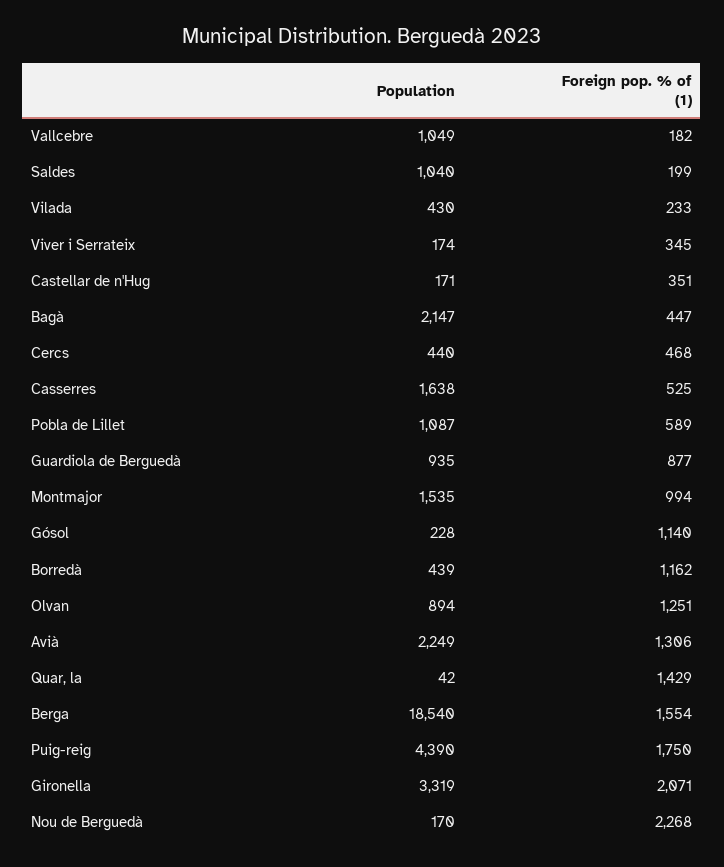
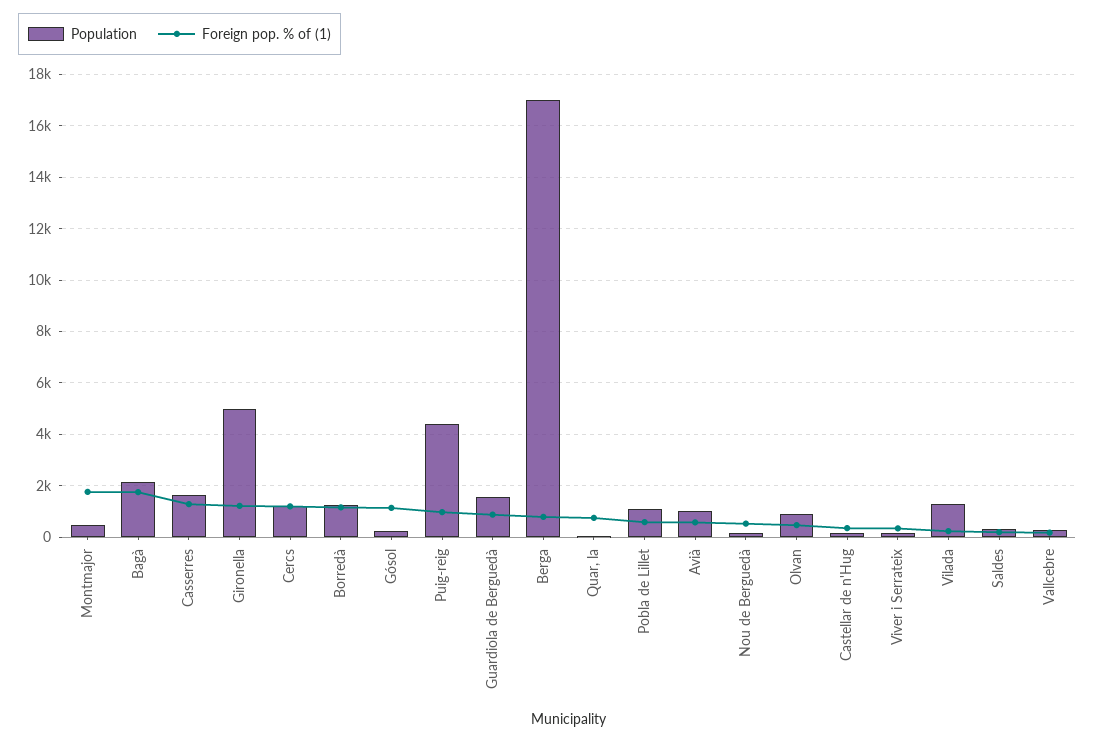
  {
    "Population": {
-     "Vallcebre": 1049,
+     "Vallcebre": 250,
-     "Saldes": 1040,
+     "Saldes": 250,
-     "Vilada": 430,
+     "Vilada": 1250,
      "Viver i Serrateix": 174,
      "Castellar de n'Hug": 171,
      "Bagà": 2147,
-     "Cercs": 440,
+     "Cercs": 1250,
      "Casserres": 1638,
      "Pobla de Lillet": 1087,
-     "Guardiola de Berguedà": 935,
+     "Guardiola de Berguedà": 1500,
-     "Montmajor": 1535,
+     "Montmajor": 500,
      "Gósol": 228,
-     "Borredà": 439,
+     "Borredà": 1250,
      "Olvan": 894,
-     "Avià": 2249,
+     "Avià": 1000,
      "Quar, la": 42,
-     "Berga": 18540,
+     "Berga": 17000,
      "Puig-reig": 4390,
-     "Gironella": 3319,
+     "Gironella": 5000,
      "Nou de Berguedà": 170
    },
    "Foreign pop. % of (1)": {
      "Vallcebre": 182,
      "Saldes": 199,
      "Vilada": 233,
      "Viver i Serrateix": 345,
      "Castellar de n'Hug": 351,
-     "Bagà": 447,
+     "Bagà": 1750,
-     "Cercs": 468,
+     "Cercs": 1250,
-     "Casserres": 525,
+     "Casserres": 1250,
      "Pobla de Lillet": 589,
      "Guardiola de Berguedà": 877,
-     "Montmajor": 994,
+     "Montmajor": 1750,
      "Gósol": 1140,
      "Borredà": 1162,
-     "Olvan": 1251,
+     "Olvan": 500,
-     "Avià": 1306,
+     "Avià": 500,
-     "Quar, la": 1429,
+     "Quar, la": 750,
-     "Berga": 1554,
+     "Berga": 750,
-     "Puig-reig": 1750,
+     "Puig-reig": 1000,
-     "Gironella": 2071,
+     "Gironella": 1250,
-     "Nou de Berguedà": 2268
+     "Nou de Berguedà": 500
    }
  }

